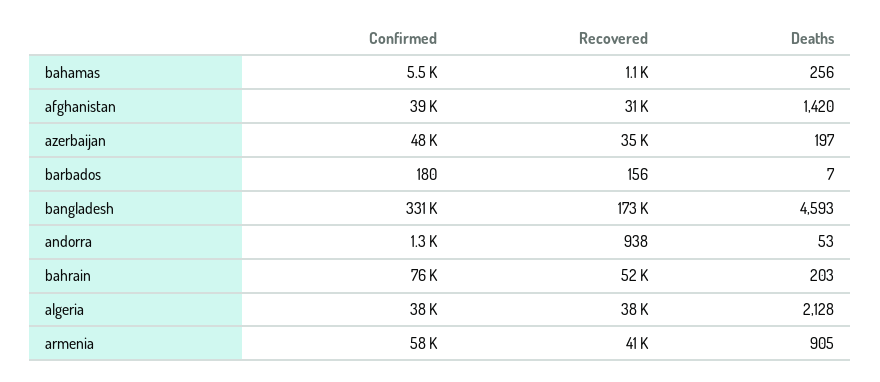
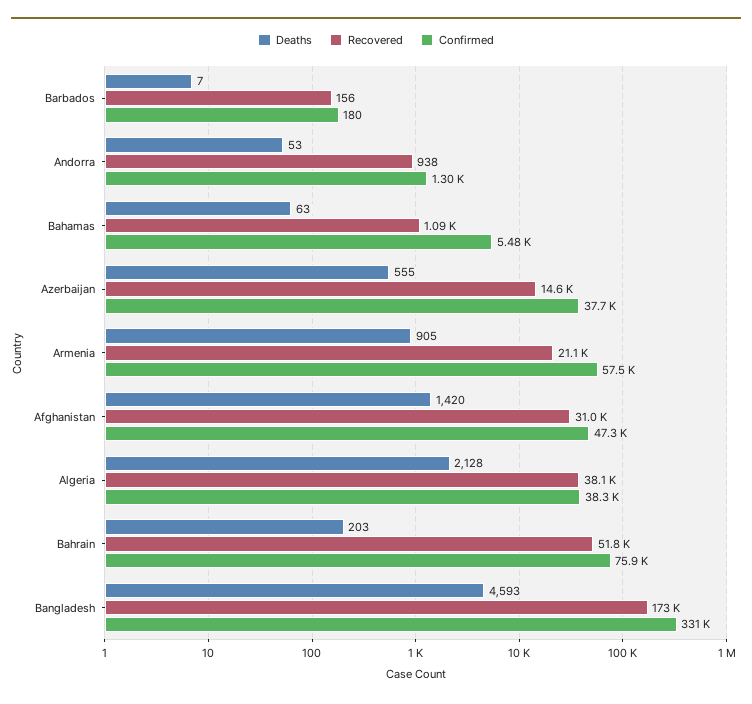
  {
    "Confirmed": {
      "bahamas": 5480,
-     "afghanistan": 39000,
+     "afghanistan": 47300,
-     "azerbaijan": 48000,
+     "azerbaijan": 37700,
      "barbados": 180,
      "bangladesh": 331000,
      "andorra": 1300,
      "bahrain": 75900,
      "algeria": 38300,
      "armenia": 57500
    },
    "Recovered": {
      "bahamas": 1090,
      "afghanistan": 31000,
-     "azerbaijan": 35000,
+     "azerbaijan": 14600,
      "barbados": 156,
      "bangladesh": 173000,
      "andorra": 938,
      "bahrain": 51800,
      "algeria": 38100,
-     "armenia": 41000
+     "armenia": 21100
    },
    "Deaths": {
-     "bahamas": 256,
+     "bahamas": 63,
      "afghanistan": 1420,
-     "azerbaijan": 197,
+     "azerbaijan": 555,
      "barbados": 7,
      "bangladesh": 4593,
      "andorra": 53,
      "bahrain": 203,
      "algeria": 2128,
      "armenia": 905
    }
  }

